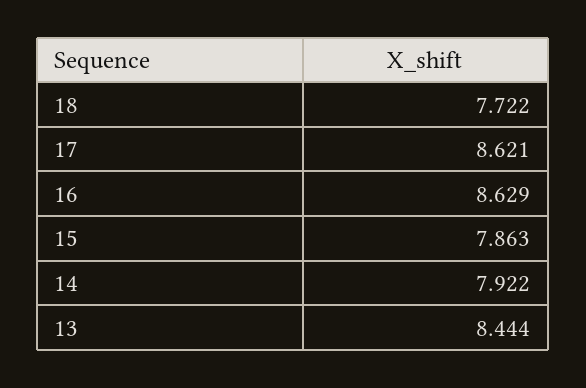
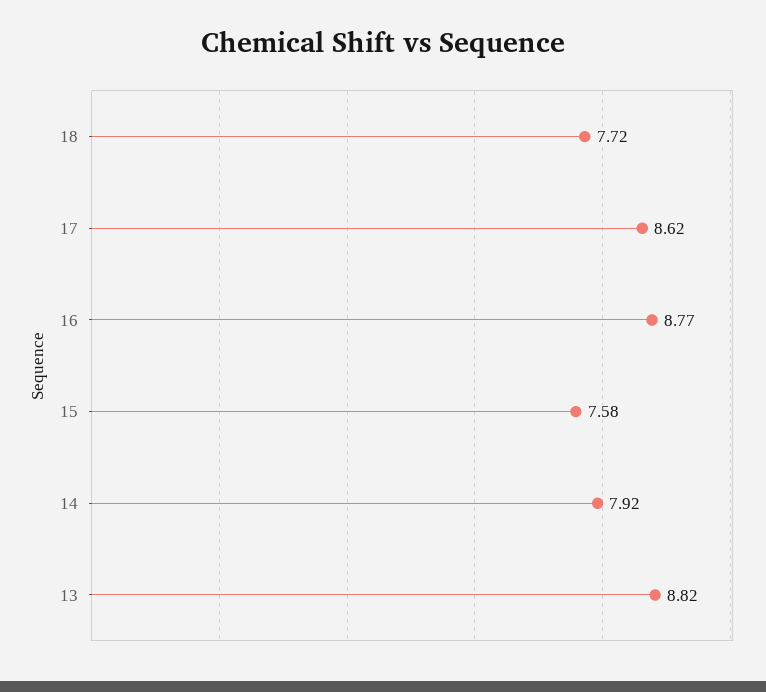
  {
    "18": 7.722,
    "17": 8.621,
-   "16": 8.629,
+   "16": 8.77,
-   "15": 7.863,
+   "15": 7.58,
    "14": 7.922,
-   "13": 8.444
+   "13": 8.82
  }

